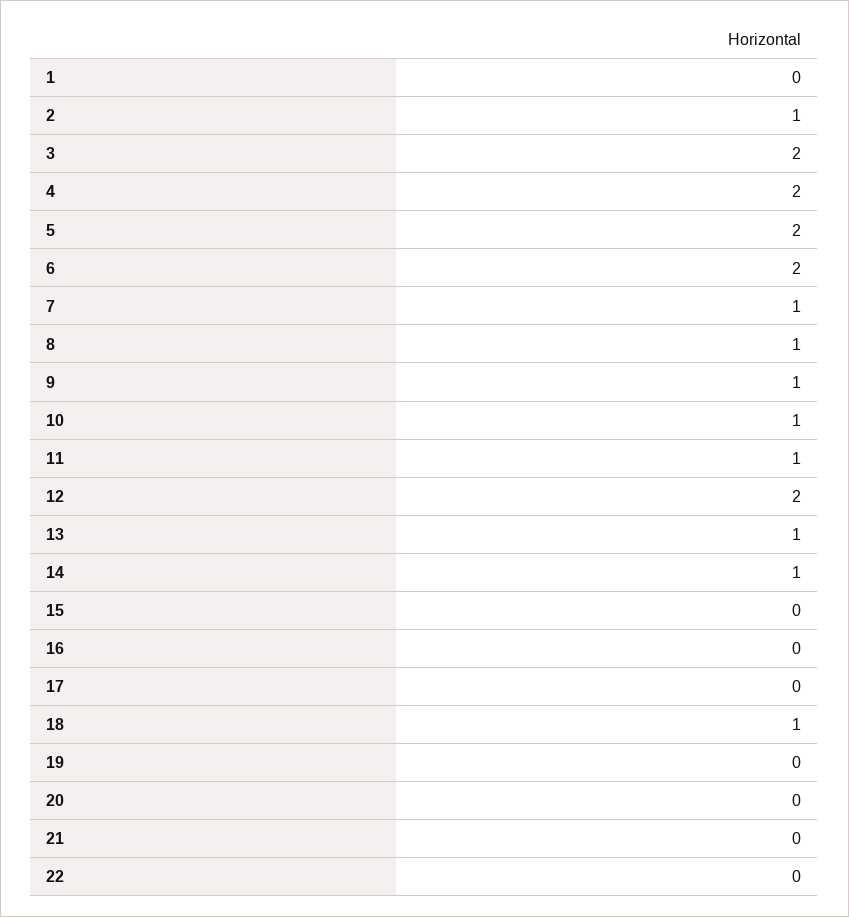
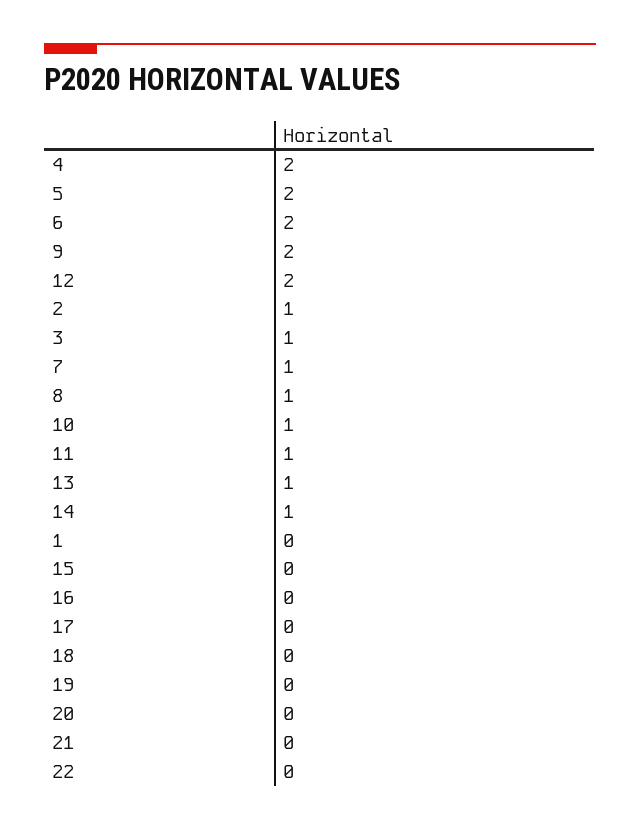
  {
    "1": 0,
    "2": 1,
-   "3": 2,
+   "3": 1,
    "4": 2,
    "5": 2,
    "6": 2,
    "7": 1,
    "8": 1,
-   "9": 1,
+   "9": 2,
    "10": 1,
    "11": 1,
    "12": 2,
    "13": 1,
    "14": 1,
    "15": 0,
    "16": 0,
    "17": 0,
-   "18": 1,
+   "18": 0,
    "19": 0,
    "20": 0,
    "21": 0,
    "22": 0
  }

